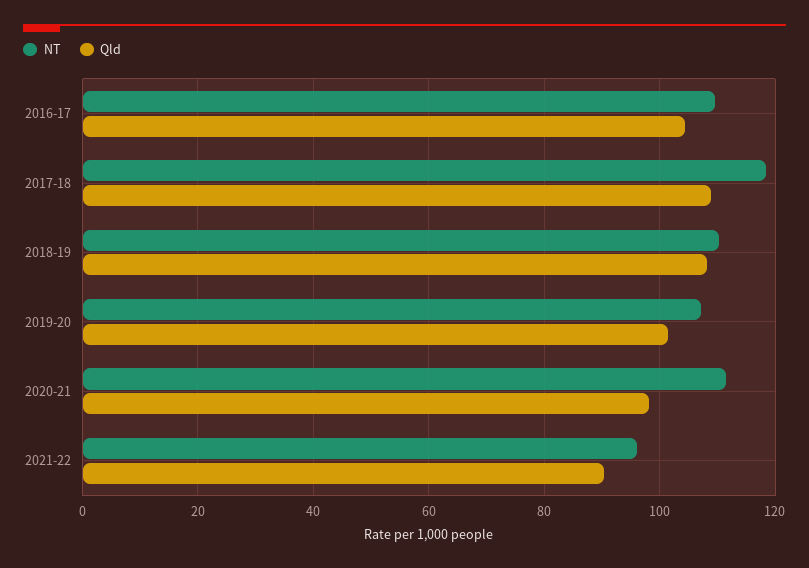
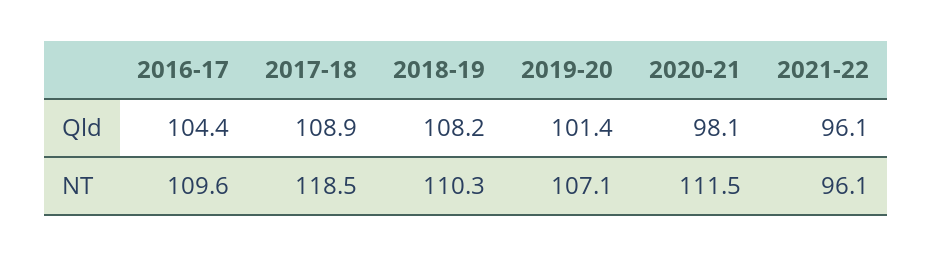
  {
    "NT": {
      "2016-17": 109.6,
      "2017-18": 118.5,
      "2018-19": 110.3,
      "2019-20": 107.1,
      "2020-21": 111.5,
      "2021-22": 96.1
    },
    "Qld": {
      "2016-17": 104.4,
      "2017-18": 108.9,
      "2018-19": 108.2,
      "2019-20": 101.4,
      "2020-21": 98.1,
-     "2021-22": 90
+     "2021-22": 96.1
    }
  }

